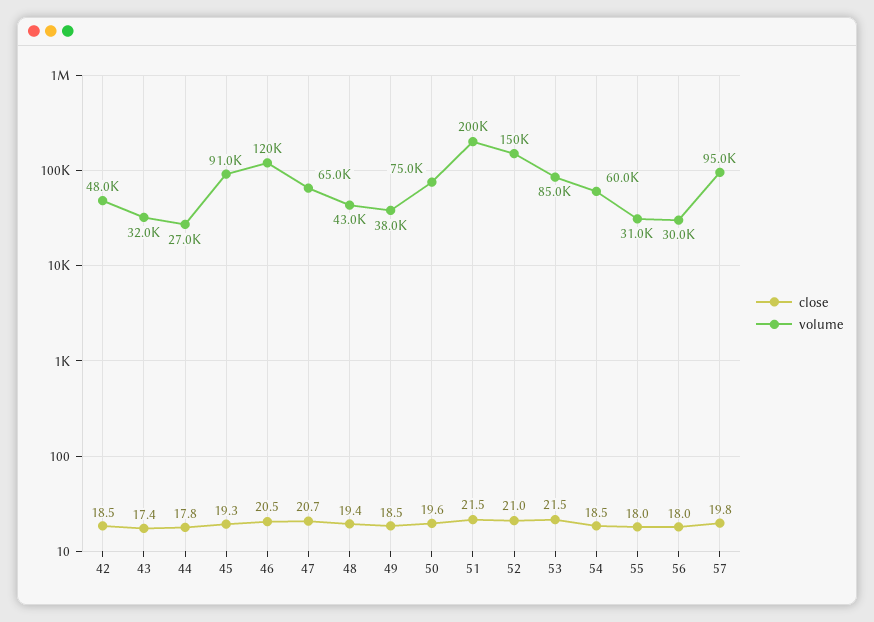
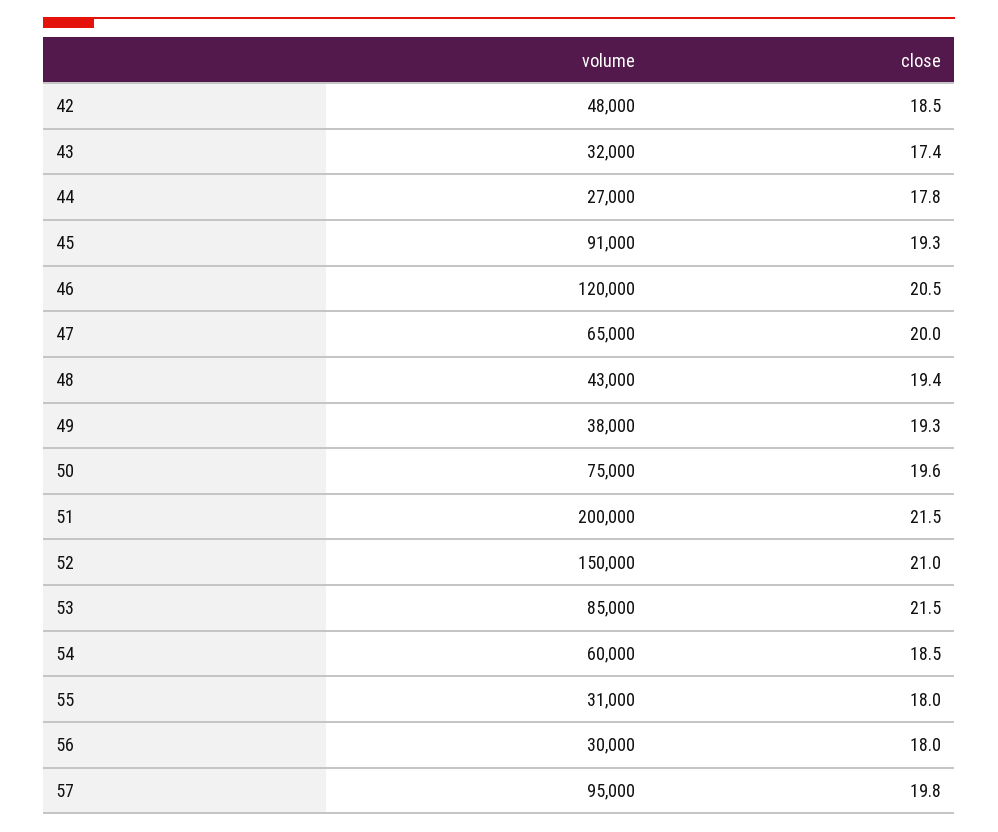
  {
    "close": {
      "42": 18.5,
      "43": 17.4,
      "44": 17.8,
      "45": 19.3,
      "46": 20.5,
-     "47": 20.7,
+     "47": 20,
      "48": 19.4,
-     "49": 18.5,
+     "49": 19.3,
      "50": 19.6,
      "51": 21.5,
      "52": 21,
      "53": 21.5,
      "54": 18.5,
      "55": 18,
      "56": 18,
      "57": 19.8
    },
    "volume": {
      "42": 48000,
      "43": 32000,
      "44": 27000,
      "45": 91000,
      "46": 120000,
      "47": 65000,
      "48": 43000,
      "49": 38000,
      "50": 75000,
      "51": 200000,
      "52": 150000,
      "53": 85000,
      "54": 60000,
      "55": 31000,
      "56": 30000,
      "57": 95000
    }
  }

